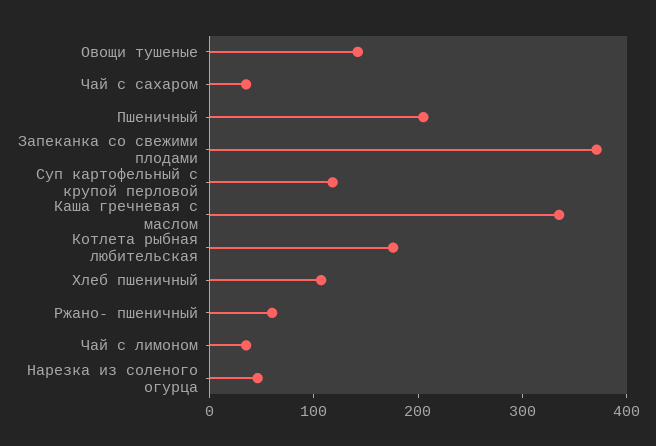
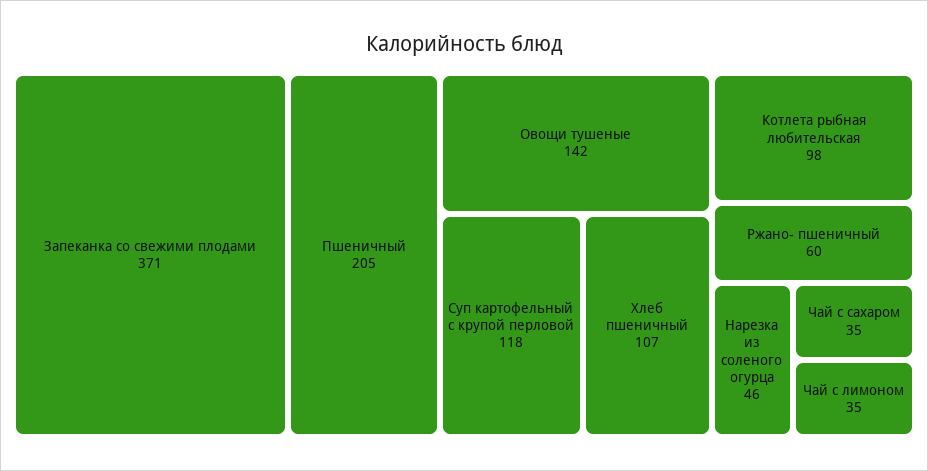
  {
    "Овощи тушеные": 142,
    "Чай с сахаром": 35,
    "Пшеничный": 205,
    "Запеканка со свежими плодами": 371,
    "Суп картофельный с крупой перловой": 118,
-   "Каша гречневая с маслом": 340,
-   "Котлета рыбная любительская": 180,
+   "Котлета рыбная любительская": 98,
    "Хлеб пшеничный": 107,
    "Ржано- пшеничный": 60,
    "Чай с лимоном": 35,
    "Нарезка из соленого огурца": 46
  }

